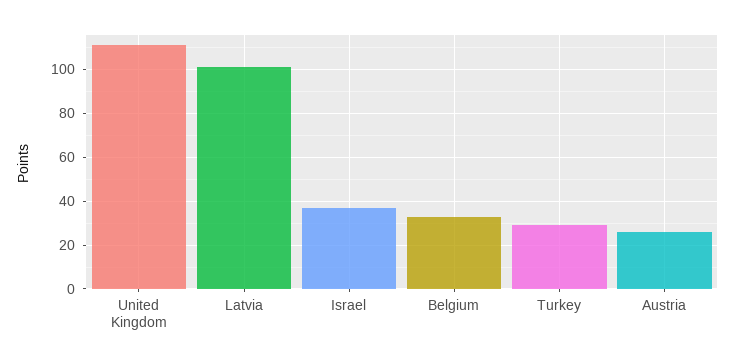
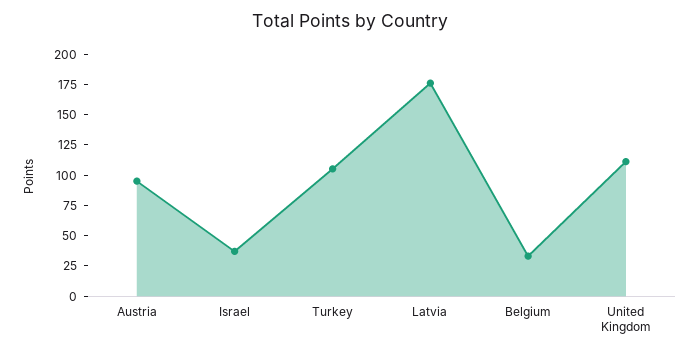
  {
    "United Kingdom": 110,
-   "Latvia": 100,
+   "Latvia": 175,
    "Israel": 35,
    "Belgium": 35,
-   "Turkey": 30,
+   "Turkey": 100,
-   "Austria": 25
+   "Austria": 100
  }

